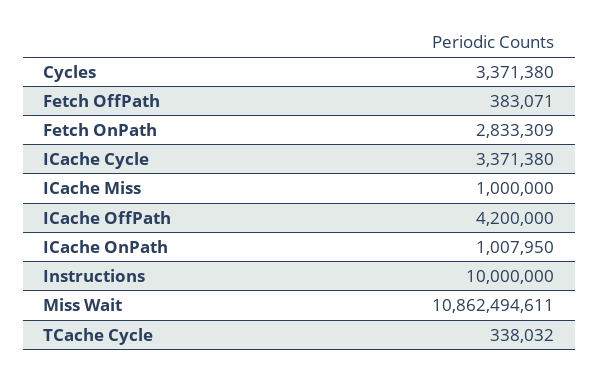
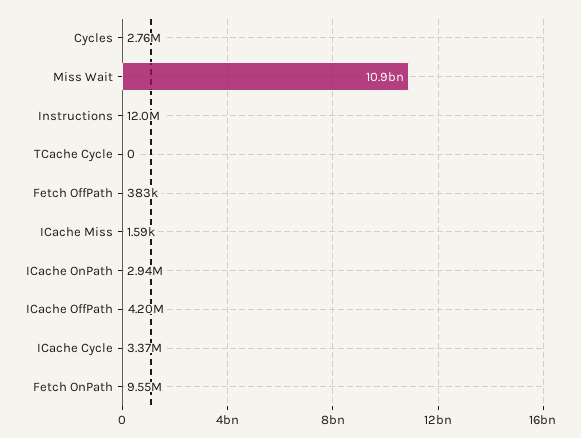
  {
-   "Cycles": 3371380,
+   "Cycles": 2760000,
    "Fetch OffPath": 383071,
-   "Fetch OnPath": 2833309,
+   "Fetch OnPath": 9550000,
    "ICache Cycle": 3371380,
-   "ICache Miss": 1000000,
+   "ICache Miss": 1590,
    "ICache OffPath": 4200000,
-   "ICache OnPath": 1007950,
+   "ICache OnPath": 2940000,
-   "Instructions": 10000000,
+   "Instructions": 12000000,
    "Miss Wait": 10862494611,
-   "TCache Cycle": 338032
+   "TCache Cycle": 0
  }

